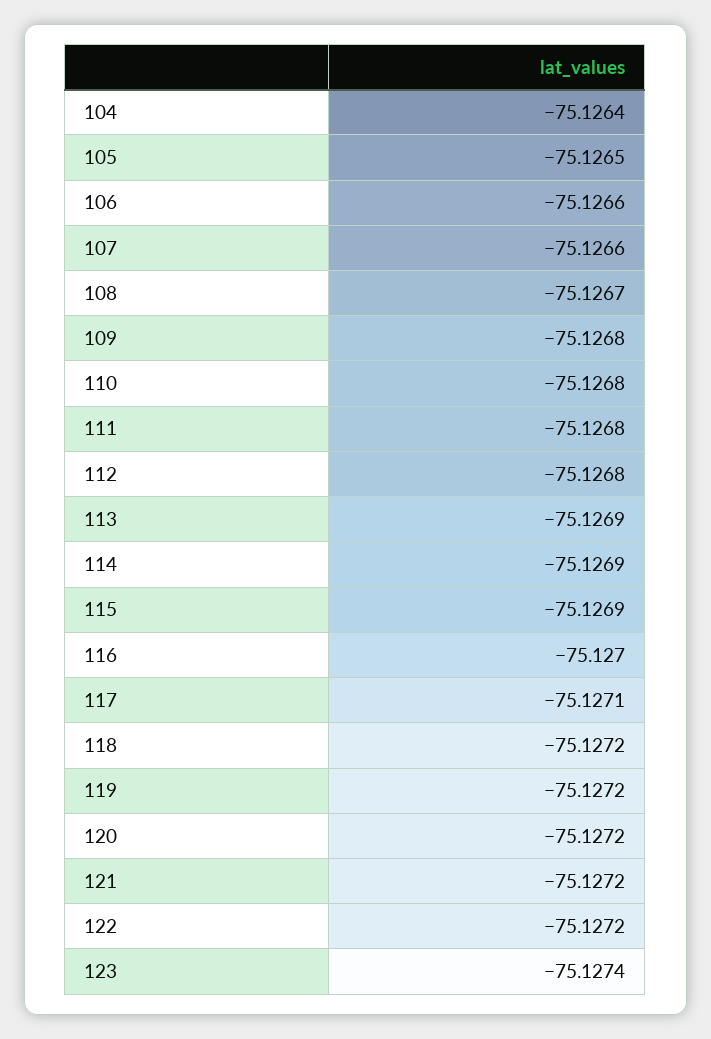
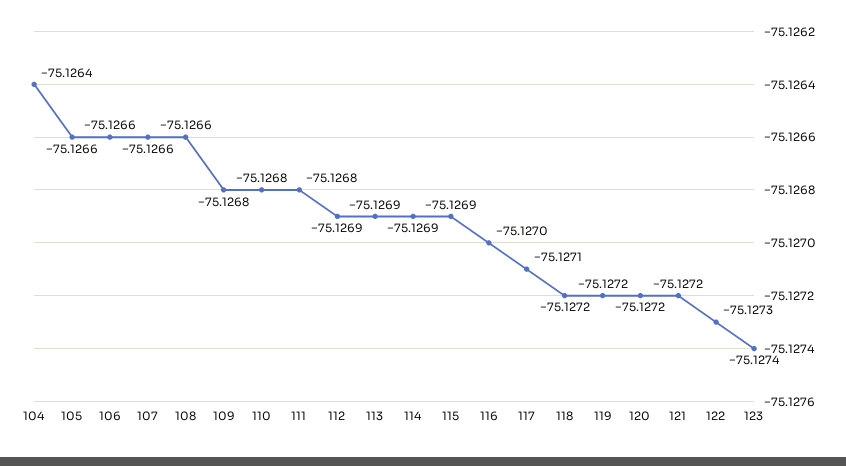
  {
    "104": -75.1264,
-   "105": -75.1265,
+   "105": -75.1266,
    "106": -75.1266,
    "107": -75.1266,
-   "108": -75.1267,
+   "108": -75.1266,
    "109": -75.1268,
    "110": -75.1268,
    "111": -75.1268,
-   "112": -75.1268,
+   "112": -75.1269,
    "113": -75.1269,
    "114": -75.1269,
    "115": -75.1269,
    "116": -75.127,
    "117": -75.1271,
    "118": -75.1272,
    "119": -75.1272,
    "120": -75.1272,
    "121": -75.1272,
-   "122": -75.1272,
+   "122": -75.1273,
    "123": -75.1274
  }

